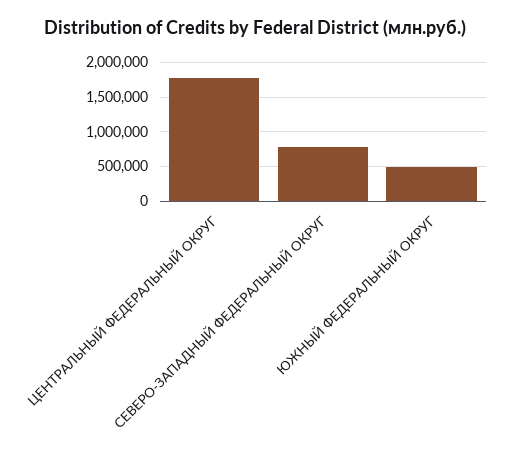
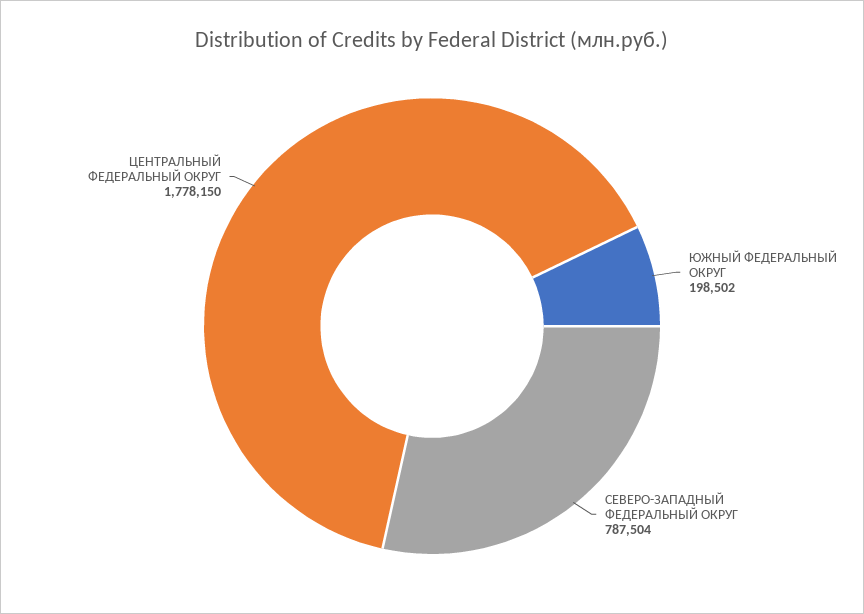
  {
    "ЦЕНТРАЛЬНЫЙ ФЕДЕРАЛЬНЫЙ ОКРУГ": 1778150,
    "СЕВЕРО-ЗАПАДНЫЙ ФЕДЕРАЛЬНЫЙ ОКРУГ": 787504,
-   "ЮЖНЫЙ ФЕДЕРАЛЬНЫЙ ОКРУГ": 500000
+   "ЮЖНЫЙ ФЕДЕРАЛЬНЫЙ ОКРУГ": 198502
  }

